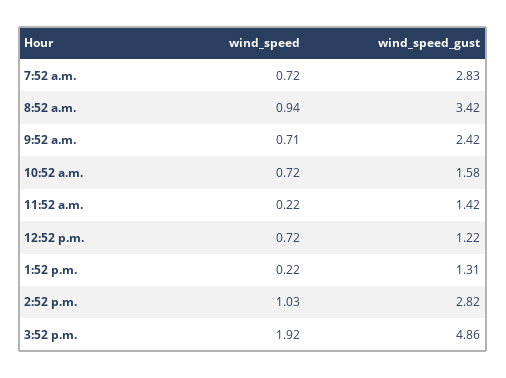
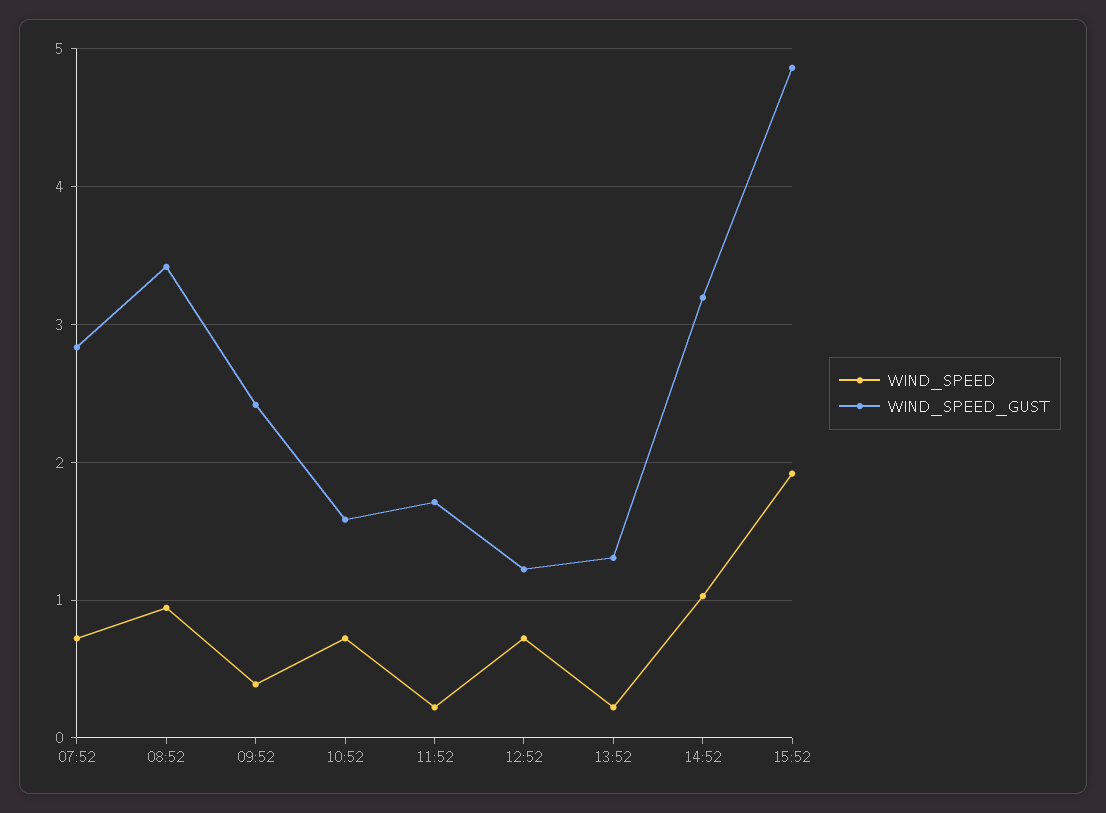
  {
    "wind_speed": {
      "7:52 a.m.": 0.72,
      "8:52 a.m.": 0.94,
-     "9:52 a.m.": 0.71,
+     "9:52 a.m.": 0.4,
      "10:52 a.m.": 0.72,
      "11:52 a.m.": 0.22,
      "12:52 p.m.": 0.72,
      "1:52 p.m.": 0.22,
      "2:52 p.m.": 1.03,
      "3:52 p.m.": 1.92
    },
    "wind_speed_gust": {
      "7:52 a.m.": 2.83,
      "8:52 a.m.": 3.42,
      "9:52 a.m.": 2.42,
      "10:52 a.m.": 1.58,
-     "11:52 a.m.": 1.42,
+     "11:52 a.m.": 1.7,
      "12:52 p.m.": 1.22,
      "1:52 p.m.": 1.31,
-     "2:52 p.m.": 2.82,
+     "2:52 p.m.": 3.2,
      "3:52 p.m.": 4.86
    }
  }

